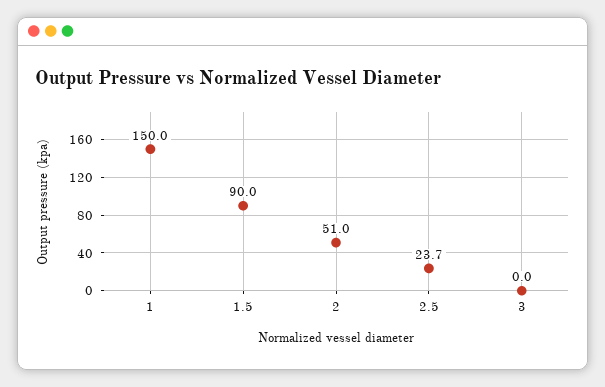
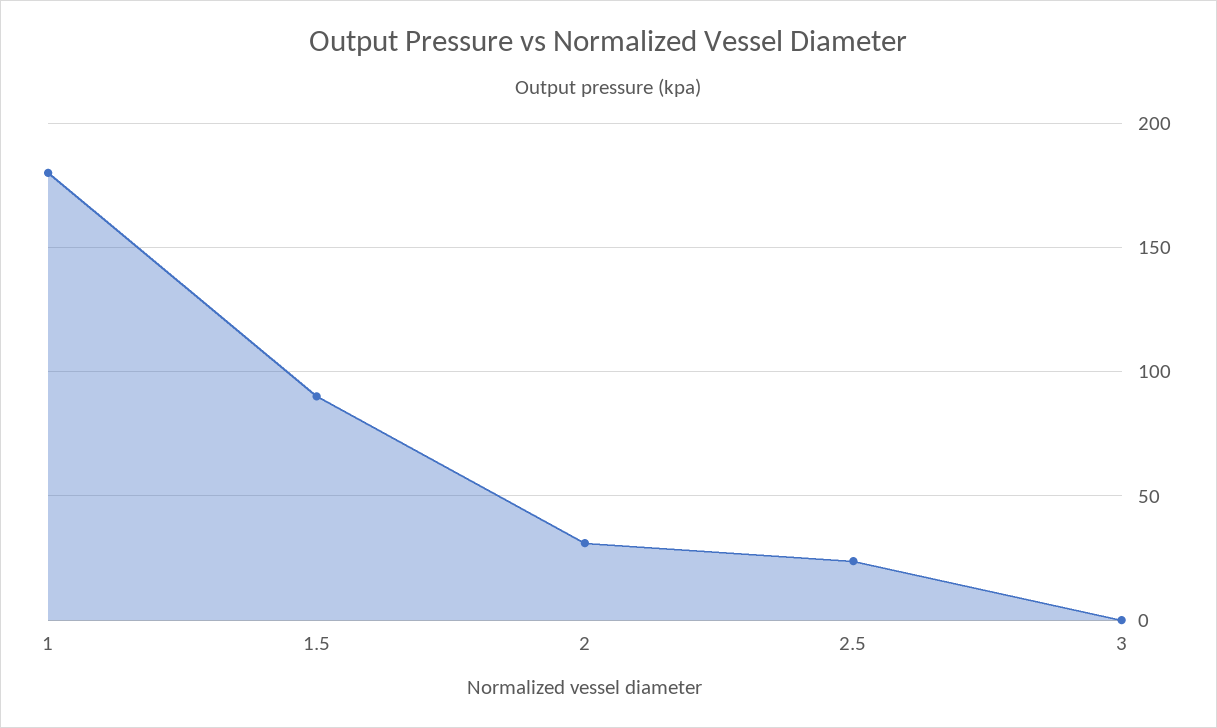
  {
-   "1": 150,
+   "1": 180,
    "1.5": 90,
-   "2": 51,
+   "2": 30,
    "2.5": 23.7,
    "3": 0
  }

